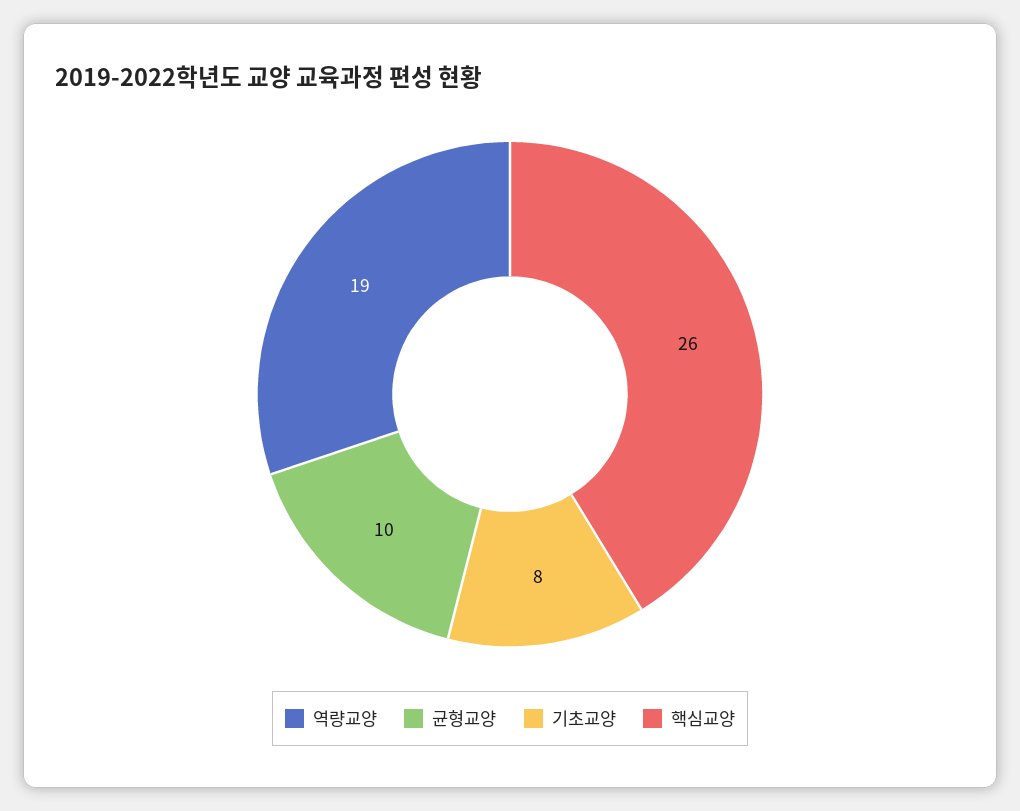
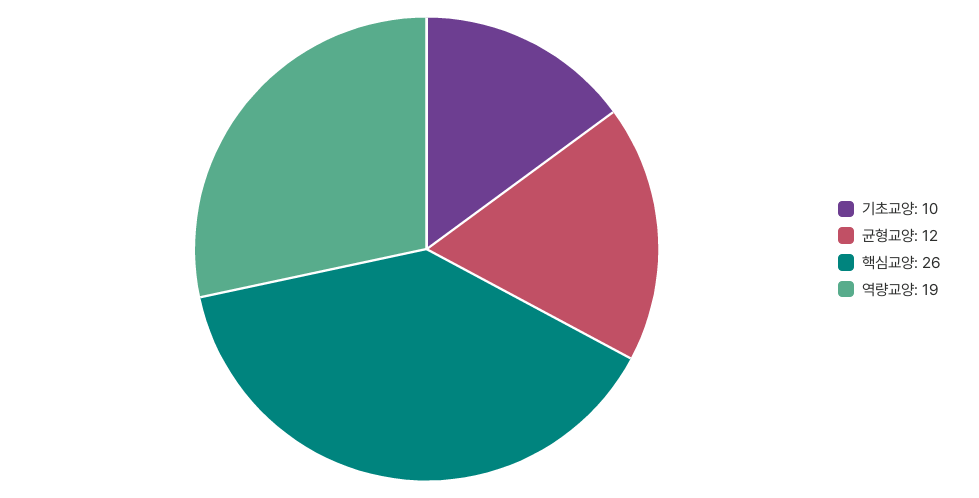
  {
    "역량교양": 19,
-   "균형교양": 10,
+   "균형교양": 12,
-   "기초교양": 8,
+   "기초교양": 10,
    "핵심교양": 26
  }

